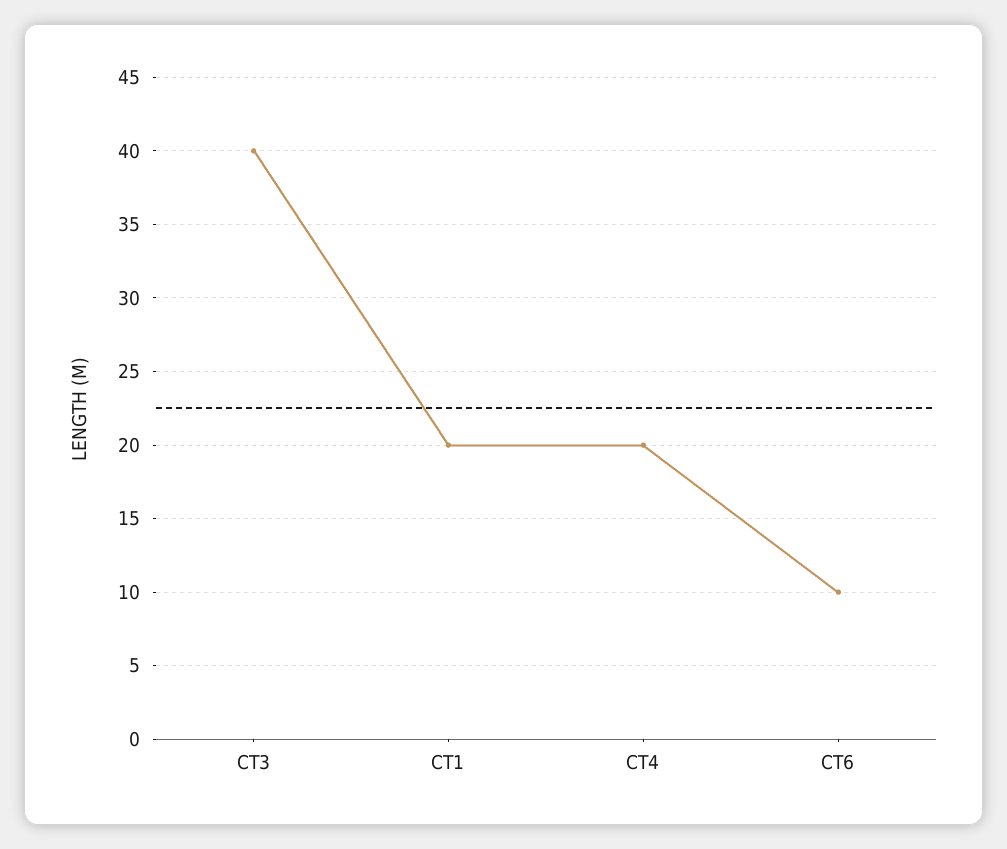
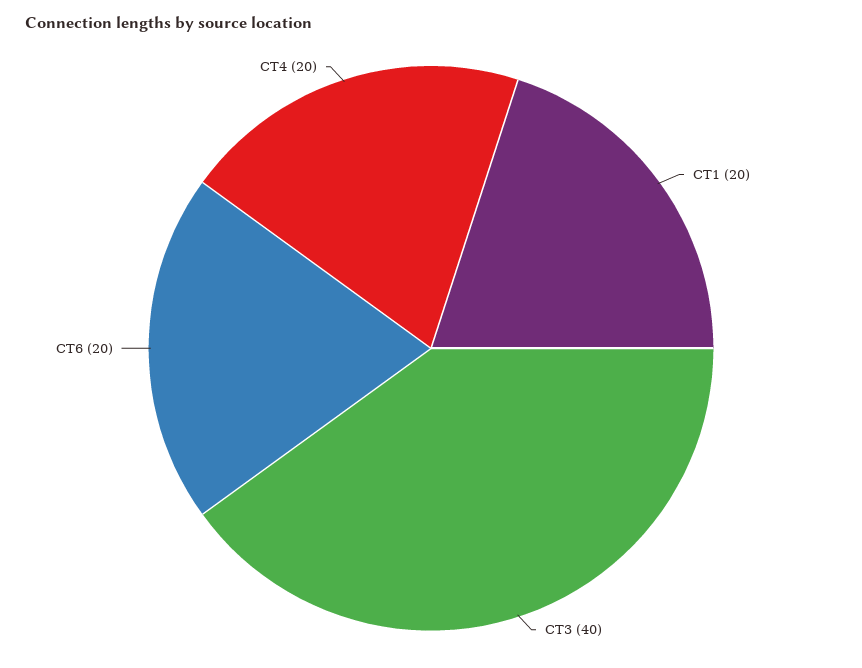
  {
    "CT3": 40,
    "CT1": 20,
    "CT4": 20,
-   "CT6": 10
+   "CT6": 20
  }

